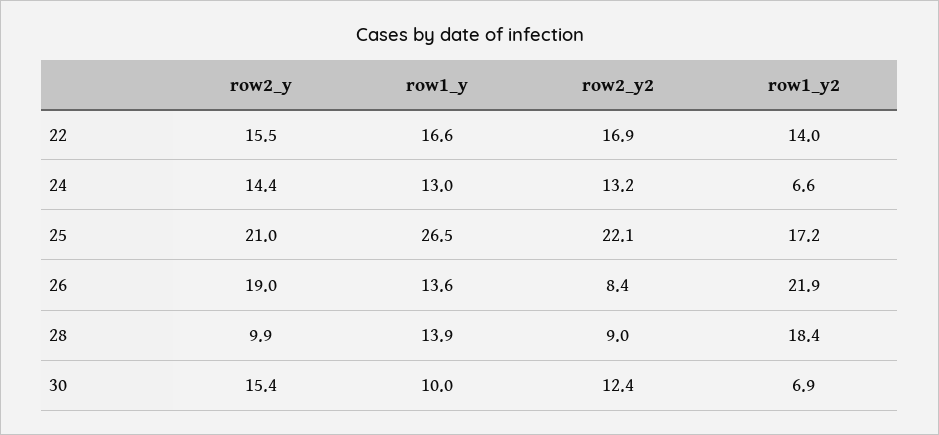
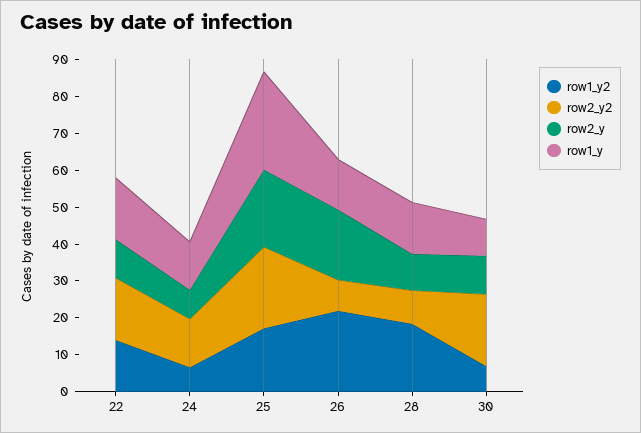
  {
    "row2_y": {
-     "22": 15.5,
+     "22": 10,
-     "24": 14.4,
+     "24": 7.5,
      "25": 21,
      "26": 19,
      "28": 9.9,
-     "30": 15.4
+     "30": 10
    },
    "row1_y": {
      "22": 16.6,
      "24": 13,
      "25": 26.5,
      "26": 13.6,
      "28": 13.9,
      "30": 10
    },
    "row2_y2": {
      "22": 16.9,
      "24": 13.2,
      "25": 22.1,
      "26": 8.4,
      "28": 9,
-     "30": 12.4
+     "30": 20
    },
    "row1_y2": {
      "22": 14,
      "24": 6.6,
      "25": 17.2,
      "26": 21.9,
      "28": 18.4,
      "30": 6.9
    }
  }

